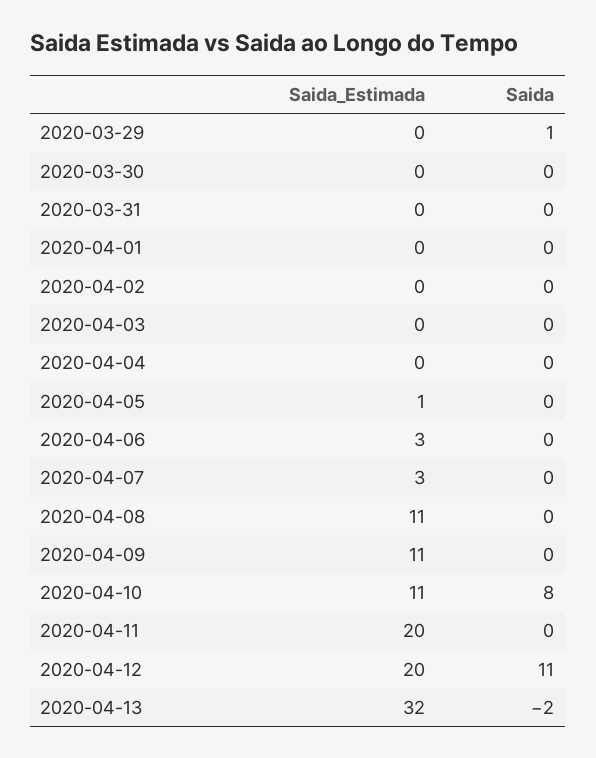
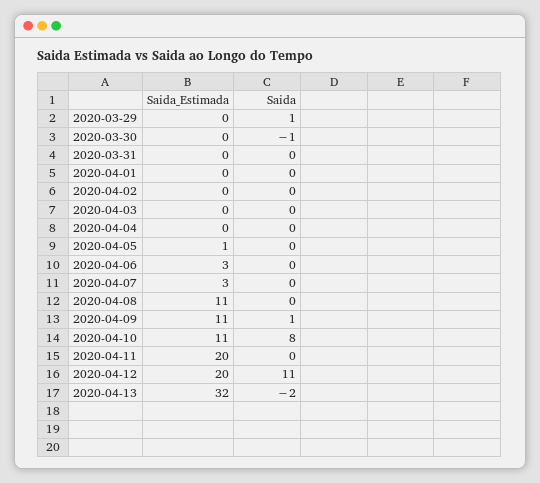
  {
    "Saida_Estimada": {
      "2020-03-29": 0,
      "2020-03-30": 0,
      "2020-03-31": 0,
      "2020-04-01": 0,
      "2020-04-02": 0,
      "2020-04-03": 0,
      "2020-04-04": 0,
      "2020-04-05": 1,
      "2020-04-06": 3,
      "2020-04-07": 3,
      "2020-04-08": 11,
      "2020-04-09": 11,
      "2020-04-10": 11,
      "2020-04-11": 20,
      "2020-04-12": 20,
      "2020-04-13": 32
    },
    "Saida": {
      "2020-03-29": 1,
-     "2020-03-30": 0,
+     "2020-03-30": -1,
      "2020-03-31": 0,
      "2020-04-01": 0,
      "2020-04-02": 0,
      "2020-04-03": 0,
      "2020-04-04": 0,
      "2020-04-05": 0,
      "2020-04-06": 0,
      "2020-04-07": 0,
      "2020-04-08": 0,
-     "2020-04-09": 0,
+     "2020-04-09": 1,
      "2020-04-10": 8,
      "2020-04-11": 0,
      "2020-04-12": 11,
      "2020-04-13": -2
    }
  }

